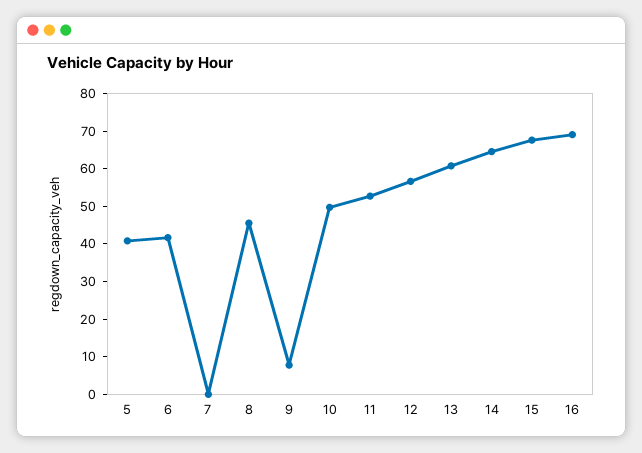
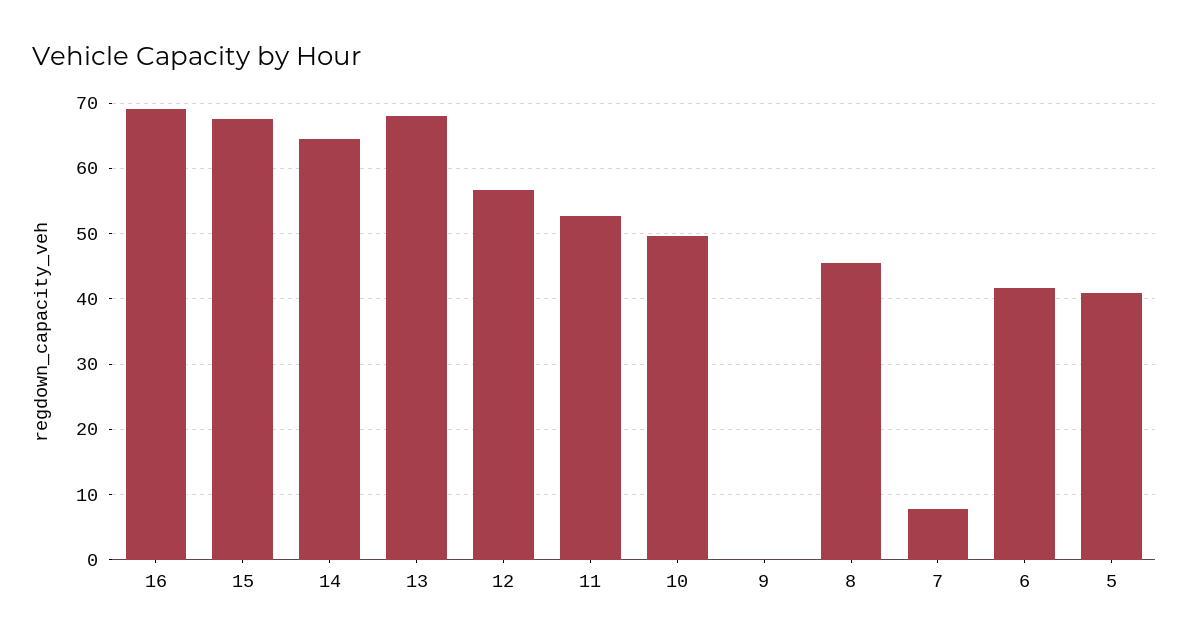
  {
    "5": 41,
    "6": 42,
-   "7": 0,
+   "7": 8,
    "8": 46,
-   "9": 7.5,
+   "9": 0,
    "10": 50,
    "11": 53,
    "12": 57,
-   "13": 60,
+   "13": 68,
    "14": 65,
    "15": 68,
    "16": 69
  }

